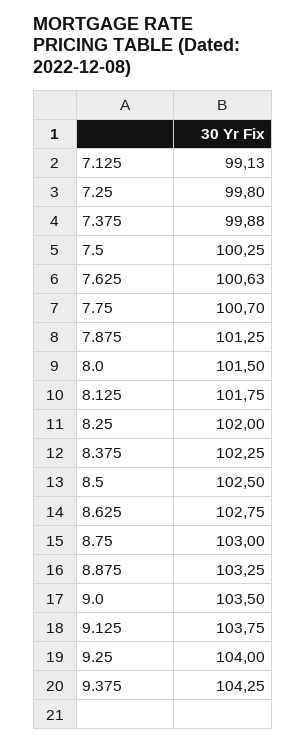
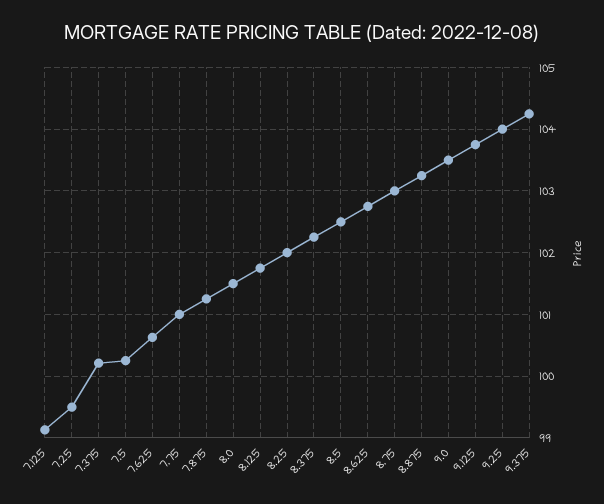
  {
    "7.125": 99.13,
-   "7.25": 99.8,
+   "7.25": 99.5,
-   "7.375": 99.88,
+   "7.375": 100.2,
    "7.5": 100.25,
    "7.625": 100.63,
-   "7.75": 100.7,
+   "7.75": 101,
    "7.875": 101.25,
    "8.0": 101.5,
    "8.125": 101.75,
    "8.25": 102,
    "8.375": 102.25,
    "8.5": 102.5,
    "8.625": 102.75,
    "8.75": 103,
    "8.875": 103.25,
    "9.0": 103.5,
    "9.125": 103.75,
    "9.25": 104,
    "9.375": 104.25
  }

